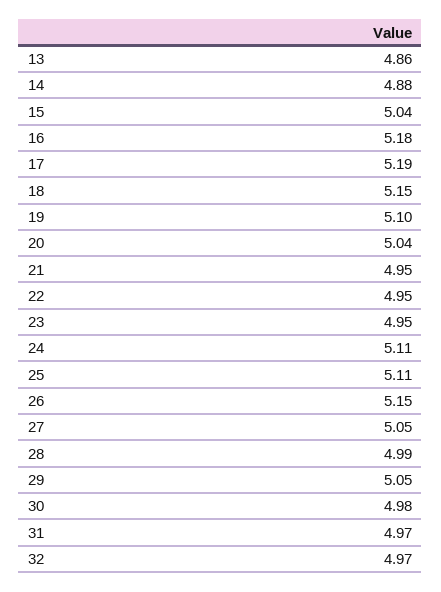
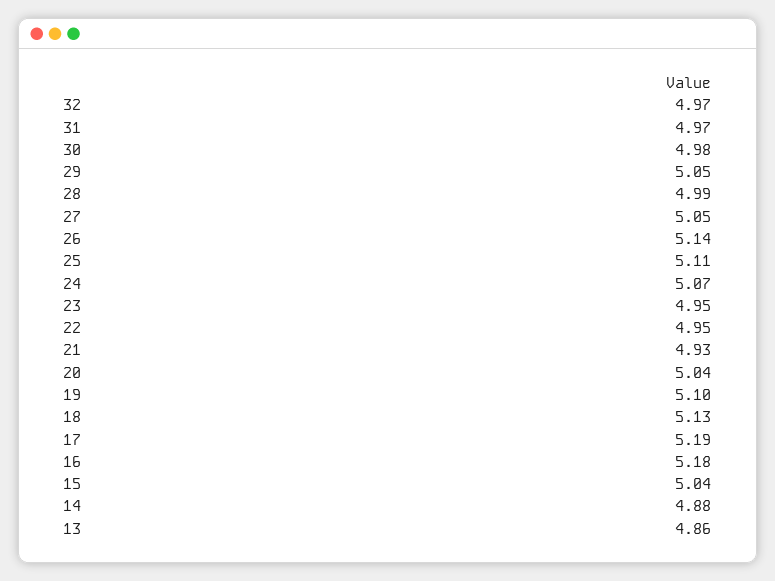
  {
    "13": 4.86,
    "14": 4.88,
    "15": 5.04,
    "16": 5.18,
    "17": 5.19,
-   "18": 5.15,
+   "18": 5.13,
    "19": 5.1,
    "20": 5.04,
-   "21": 4.95,
+   "21": 4.93,
    "22": 4.95,
    "23": 4.95,
-   "24": 5.11,
+   "24": 5.07,
    "25": 5.11,
-   "26": 5.15,
+   "26": 5.14,
    "27": 5.05,
    "28": 4.99,
    "29": 5.05,
    "30": 4.98,
    "31": 4.97,
    "32": 4.97
  }

